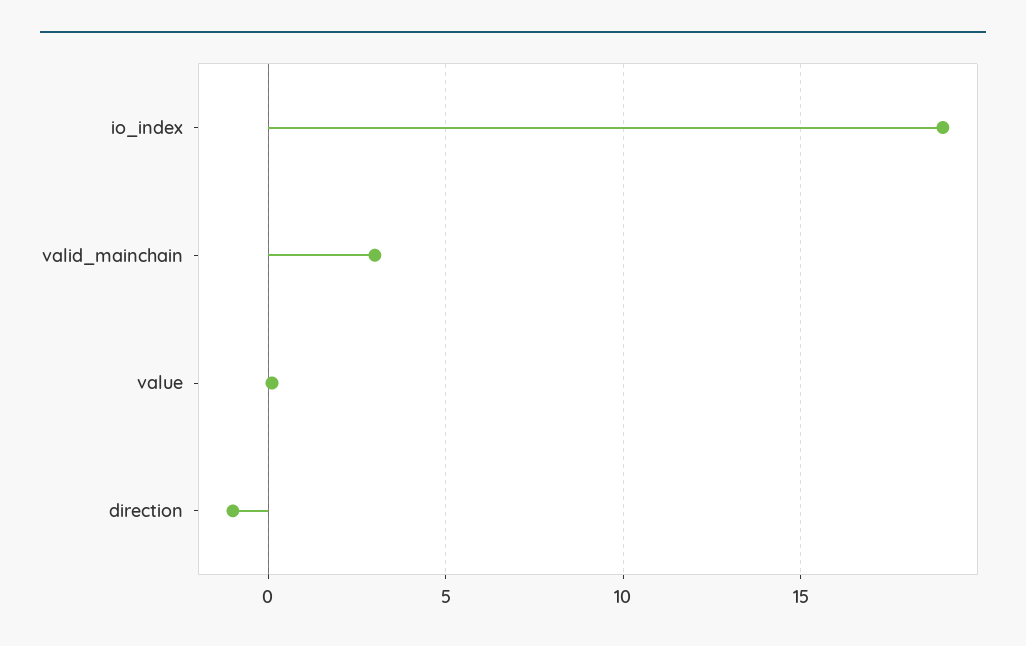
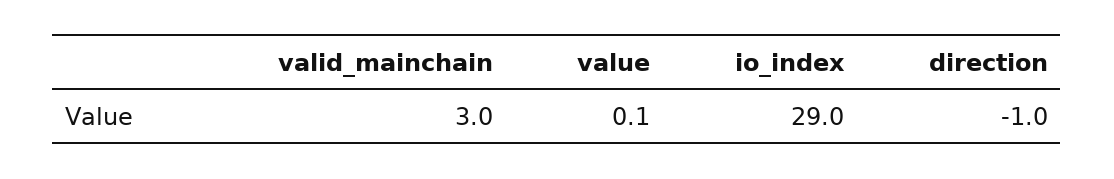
  {
-   "io_index": 19,
+   "io_index": 29,
    "valid_mainchain": 3,
    "value": 0.1,
    "direction": -1
  }

